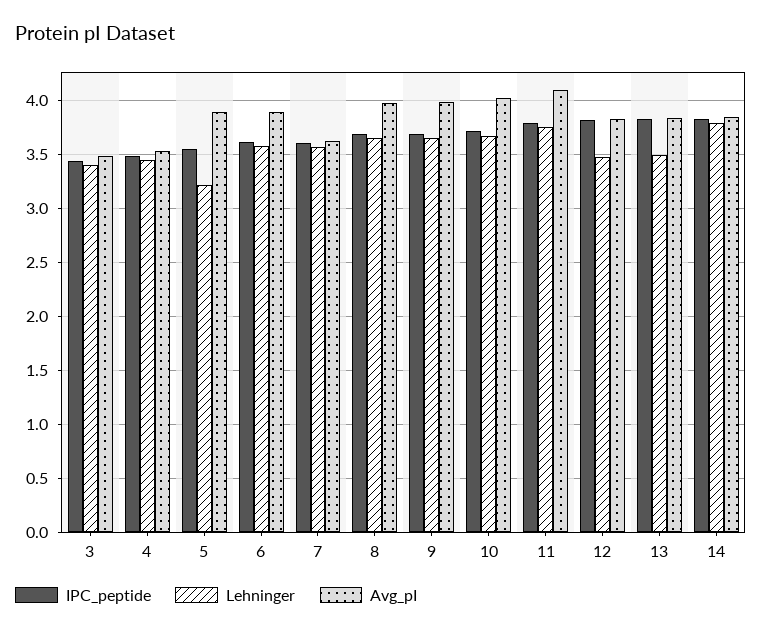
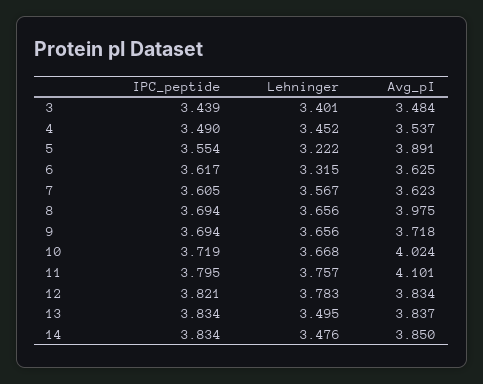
  {
    "IPC_peptide": {
      "3": 3.439,
      "4": 3.49,
      "5": 3.554,
      "6": 3.617,
      "7": 3.605,
      "8": 3.694,
      "9": 3.694,
      "10": 3.719,
      "11": 3.795,
      "12": 3.821,
      "13": 3.834,
      "14": 3.834
    },
    "Lehninger": {
      "3": 3.401,
      "4": 3.452,
      "5": 3.222,
-     "6": 3.6,
+     "6": 3.315,
      "7": 3.567,
      "8": 3.656,
      "9": 3.656,
      "10": 3.668,
      "11": 3.757,
-     "12": 3.5,
+     "12": 3.783,
      "13": 3.495,
-     "14": 3.8
+     "14": 3.476
    },
    "Avg_pI": {
      "3": 3.484,
      "4": 3.537,
      "5": 3.891,
-     "6": 3.9,
+     "6": 3.625,
      "7": 3.623,
      "8": 3.975,
-     "9": 4,
+     "9": 3.718,
      "10": 4.024,
      "11": 4.101,
      "12": 3.834,
      "13": 3.837,
      "14": 3.85
    }
  }

